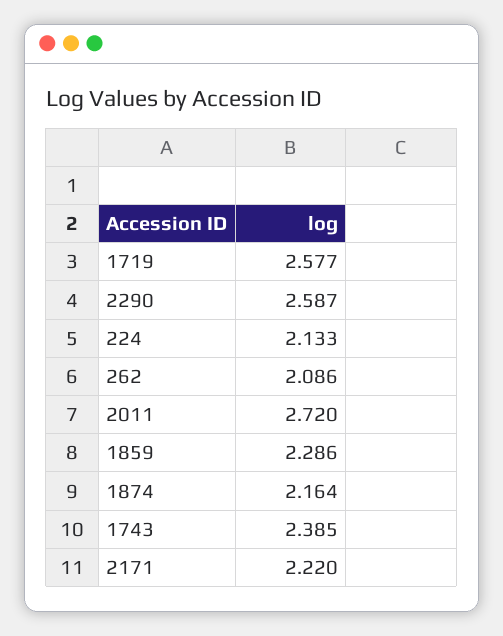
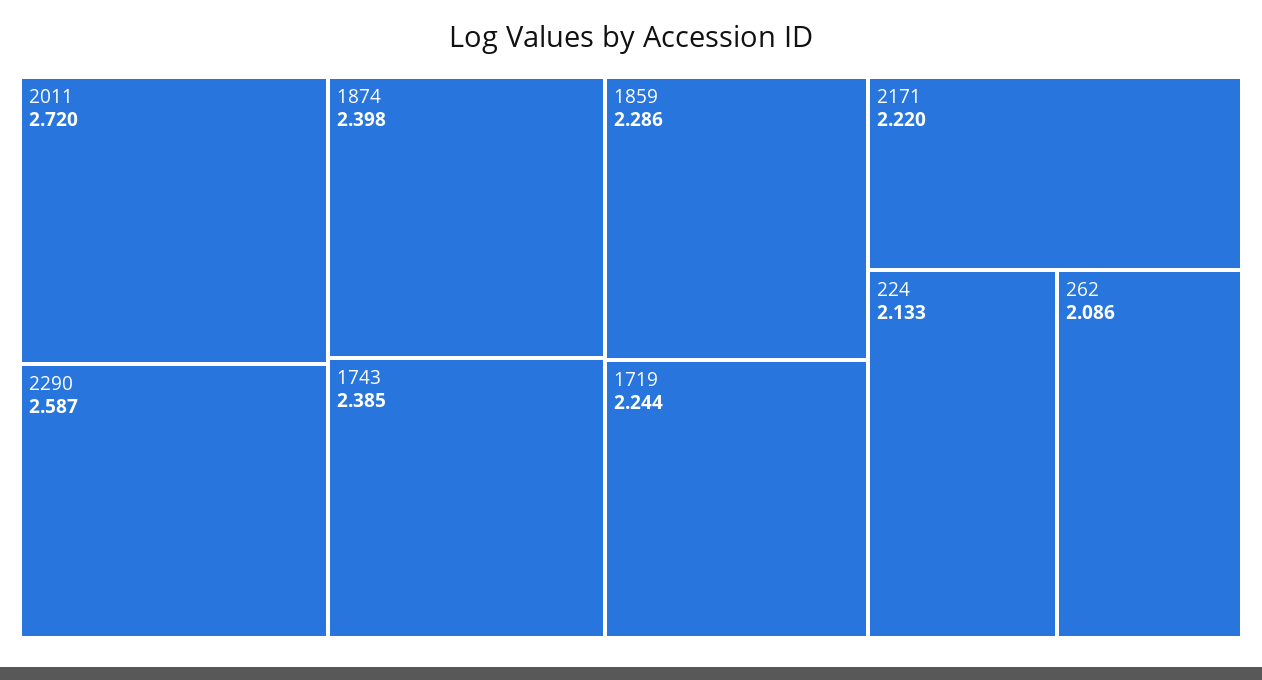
  {
-   "1719": 2.577,
+   "1719": 2.244,
    "2290": 2.587,
    "224": 2.133,
    "262": 2.086,
    "2011": 2.72,
    "1859": 2.286,
-   "1874": 2.164,
+   "1874": 2.398,
    "1743": 2.385,
    "2171": 2.22
  }

